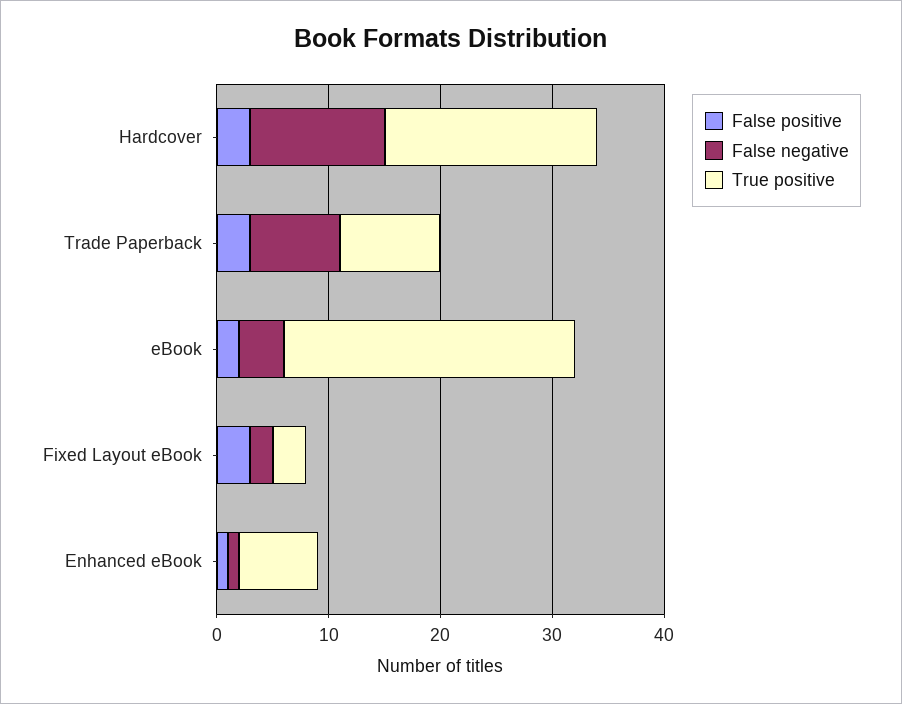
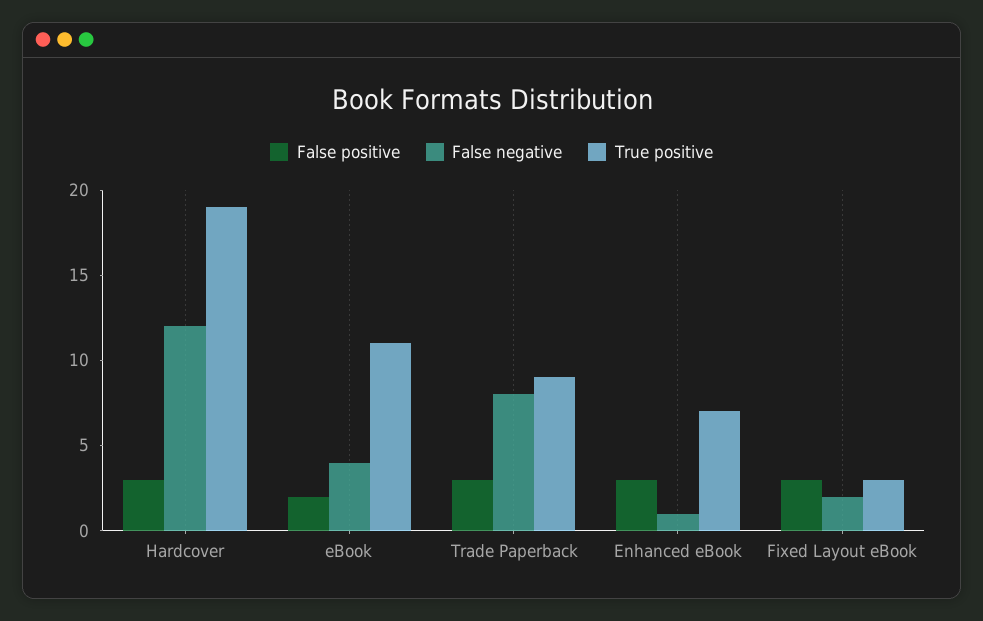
  {
    "False positive": {
      "Hardcover": 3,
      "Trade Paperback": 3,
      "eBook": 2,
      "Fixed Layout eBook": 3,
-     "Enhanced eBook": 1
+     "Enhanced eBook": 3
    },
    "False negative": {
      "Hardcover": 12,
      "Trade Paperback": 8,
      "eBook": 4,
      "Fixed Layout eBook": 2,
      "Enhanced eBook": 1
    },
    "True positive": {
      "Hardcover": 19,
      "Trade Paperback": 9,
-     "eBook": 26,
+     "eBook": 11,
      "Fixed Layout eBook": 3,
      "Enhanced eBook": 7
    }
  }

